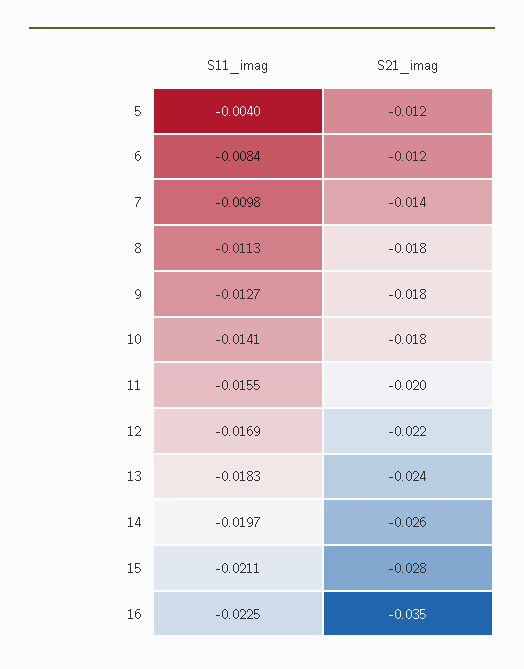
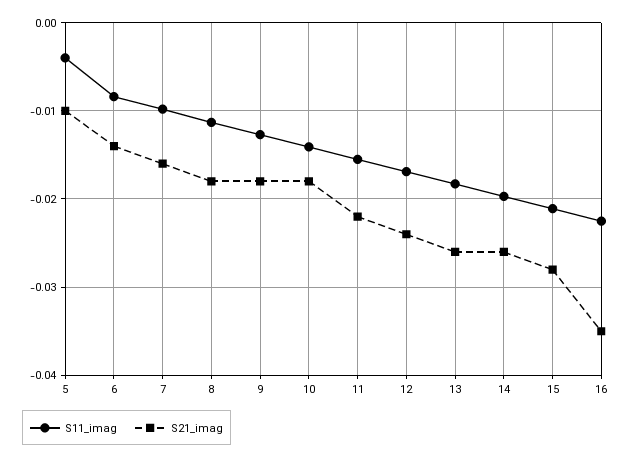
  {
    "S11_imag": {
      "5": -0.004,
      "6": -0.0084,
      "7": -0.0098,
      "8": -0.0113,
      "9": -0.0127,
      "10": -0.0141,
      "11": -0.0155,
      "12": -0.0169,
      "13": -0.0183,
      "14": -0.0197,
      "15": -0.0211,
      "16": -0.0225
    },
    "S21_imag": {
-     "5": -0.012,
+     "5": -0.01,
-     "6": -0.012,
+     "6": -0.014,
-     "7": -0.014,
+     "7": -0.016,
      "8": -0.018,
      "9": -0.018,
      "10": -0.018,
-     "11": -0.02,
+     "11": -0.022,
-     "12": -0.022,
+     "12": -0.024,
-     "13": -0.024,
+     "13": -0.026,
      "14": -0.026,
      "15": -0.028,
      "16": -0.035
    }
  }

